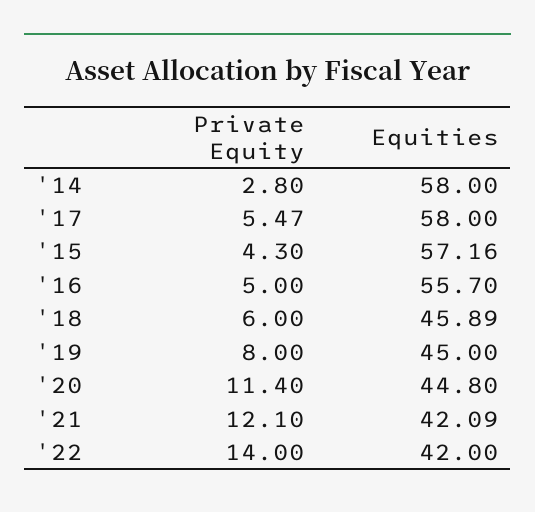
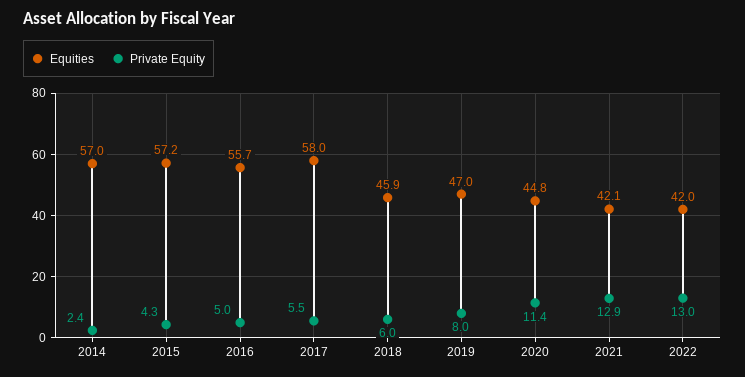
  {
    "Private Equity": {
-     "'14": 2.8,
+     "'14": 2.4,
      "'17": 5.47,
      "'15": 4.3,
      "'16": 5,
      "'18": 6,
      "'19": 8,
      "'20": 11.4,
-     "'21": 12.1,
+     "'21": 12.9,
-     "'22": 14
+     "'22": 13
    },
    "Equities": {
-     "'14": 58,
+     "'14": 57,
      "'17": 58,
      "'15": 57.16,
      "'16": 55.7,
      "'18": 45.89,
-     "'19": 45,
+     "'19": 47,
      "'20": 44.8,
      "'21": 42.09,
      "'22": 42
    }
  }

